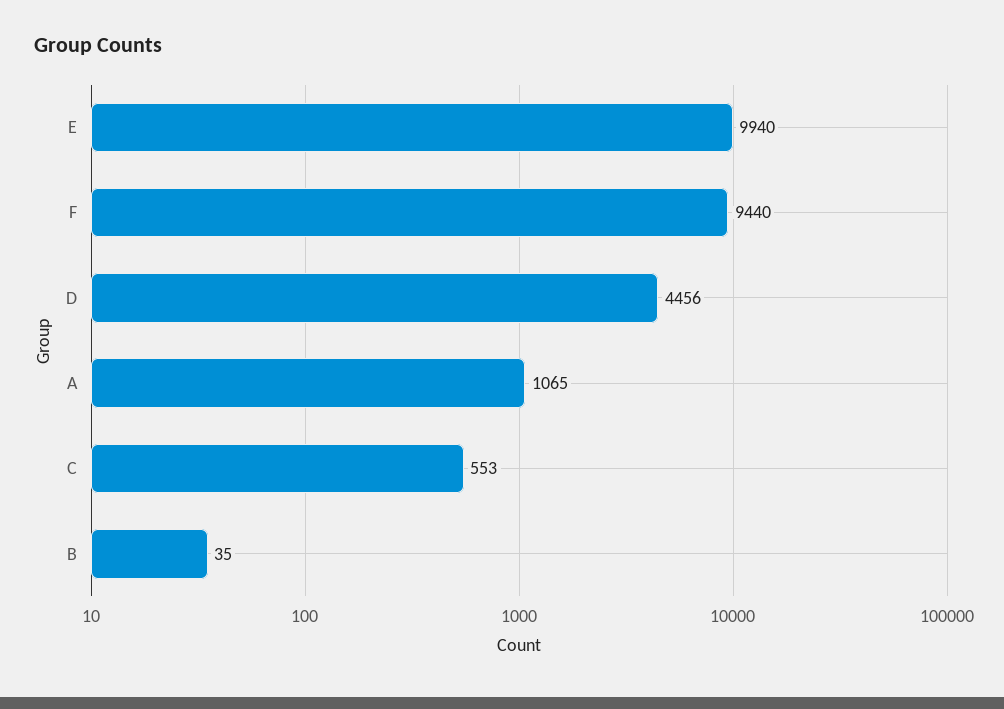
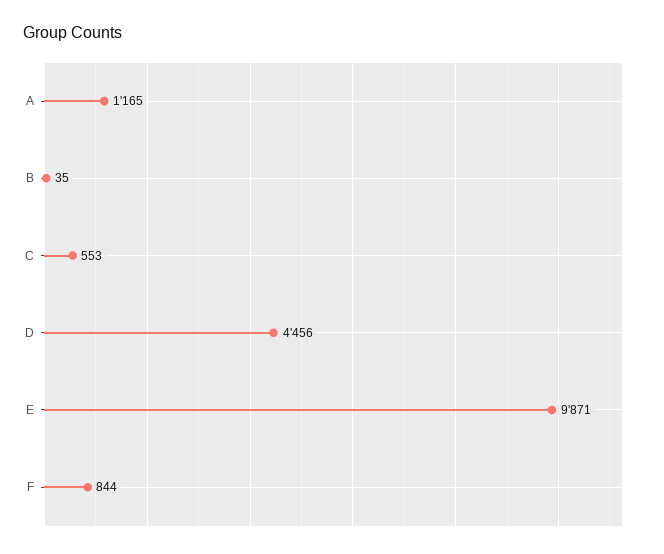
  {
-   "E": 9940,
+   "E": 9871,
-   "F": 9440,
+   "F": 844,
    "D": 4456,
-   "A": 1065,
+   "A": 1165,
    "C": 553,
    "B": 35
  }

